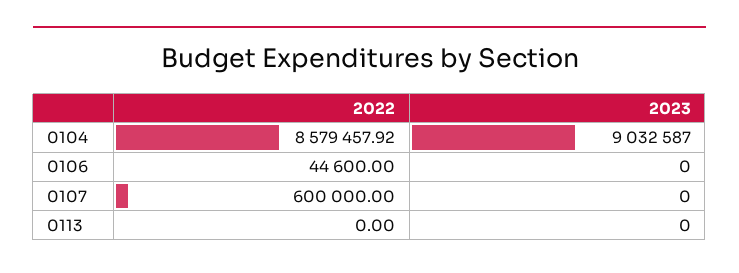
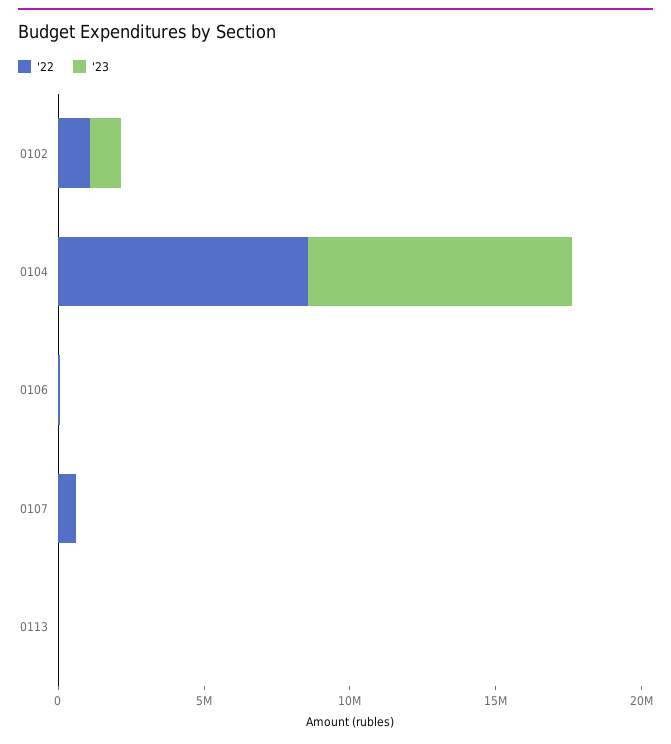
  {
    "2022": {
      "0104": 8579457.92,
      "0106": 44600,
      "0107": 600000,
-     "0113": 0
+     "0113": 0,
+     "0102": 1000000
    },
    "2023": {
      "0104": 9032587,
      "0106": 0,
      "0107": 0,
-     "0113": 0
+     "0113": 0,
+     "0102": 1000000
    }
  }

